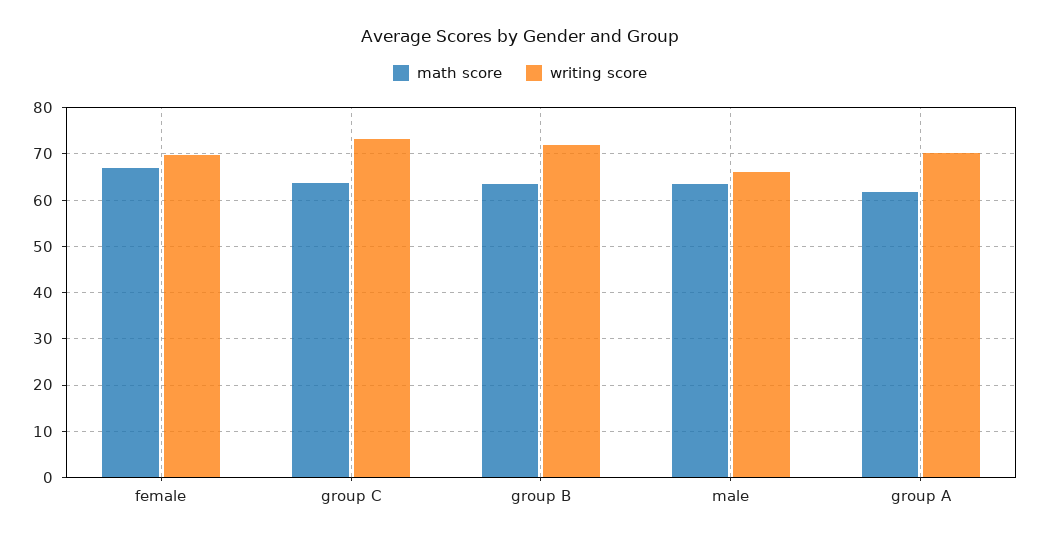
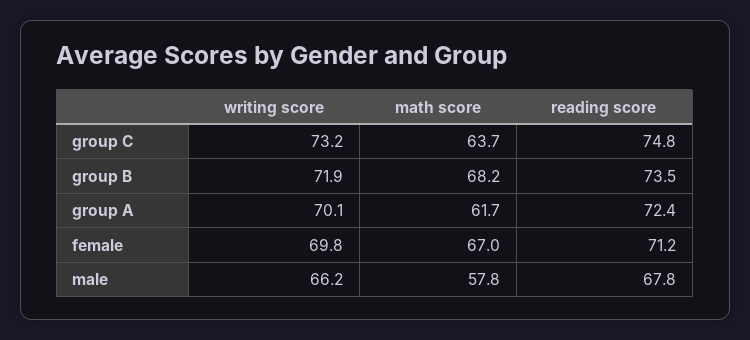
  {
    "math score": {
      "female": 67,
      "group C": 63.7,
-     "group B": 64,
+     "group B": 68.2,
-     "male": 64,
+     "male": 57.8,
      "group A": 61.7
    },
    "writing score": {
      "female": 69.8,
      "group C": 73.2,
      "group B": 71.9,
      "male": 66.2,
      "group A": 70.1
-   }
+   },
+   "reading score": {
+     "group C": 74.8,
+     "group B": 73.5,
+     "group A": 72.4,
+     "female": 71.2,
+     "male": 67.8
+   }
  }

